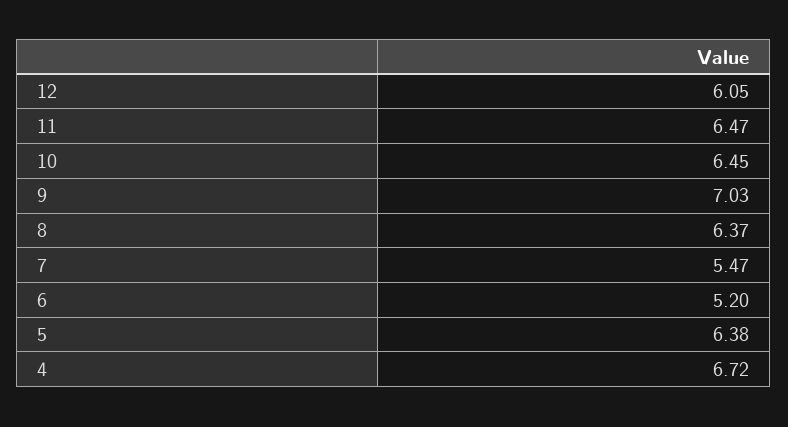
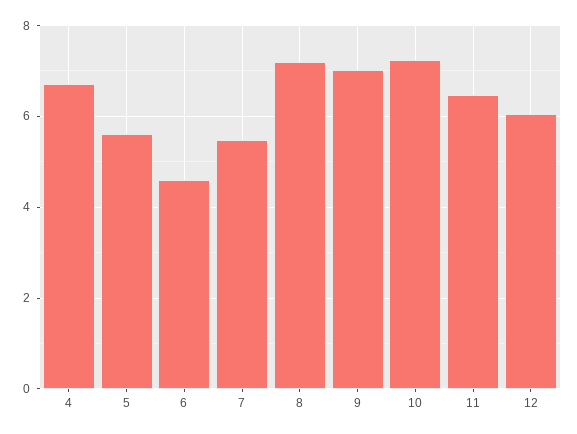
  {
    "12": 6.05,
    "11": 6.47,
-   "10": 6.45,
+   "10": 7.2,
    "9": 7.03,
-   "8": 6.37,
+   "8": 7.2,
    "7": 5.47,
-   "6": 5.2,
+   "6": 4.6,
-   "5": 6.38,
+   "5": 5.6,
    "4": 6.72
  }

